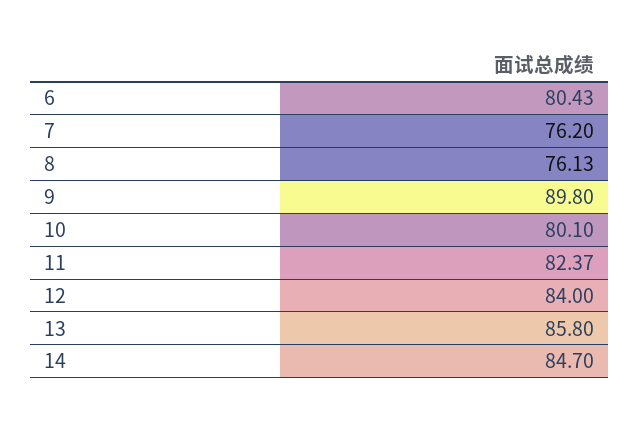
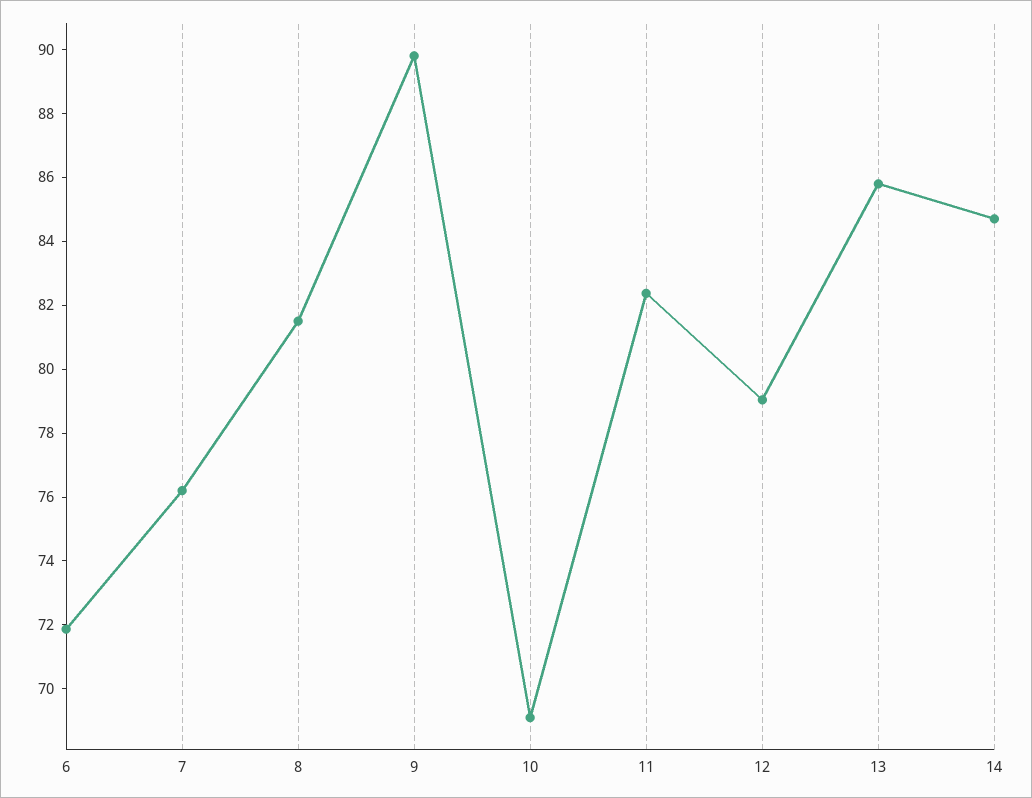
  {
-   "6": 80.43,
+   "6": 72,
    "7": 76.2,
-   "8": 76.13,
+   "8": 81.5,
    "9": 89.8,
-   "10": 80.1,
+   "10": 69,
    "11": 82.37,
-   "12": 84,
+   "12": 79,
    "13": 85.8,
    "14": 84.7
  }

